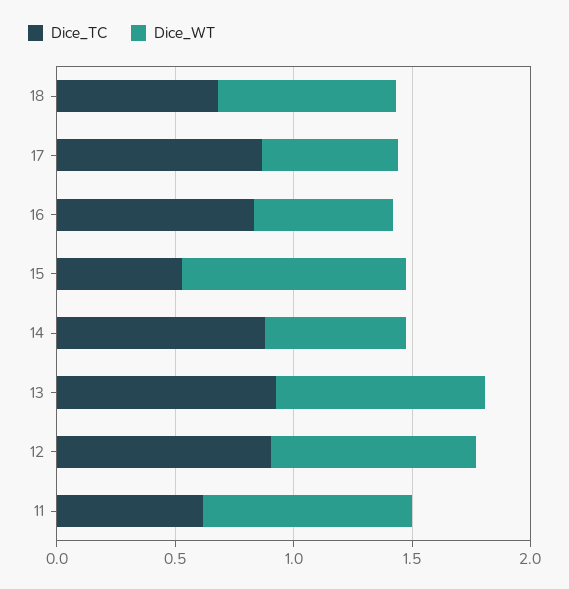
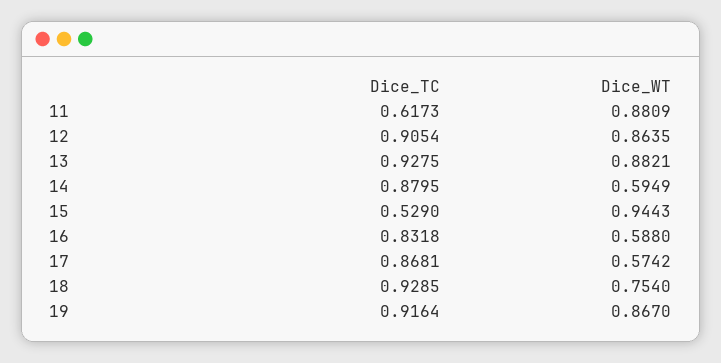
  {
    "Dice_TC": {
-     "18": 0.7,
+     "18": 0.9285,
      "17": 0.8681,
      "16": 0.8318,
      "15": 0.529,
      "14": 0.8795,
      "13": 0.9275,
      "12": 0.9054,
-     "11": 0.6173
+     "11": 0.6173,
+     "19": 0.9164
    },
    "Dice_WT": {
      "18": 0.754,
      "17": 0.5742,
      "16": 0.588,
      "15": 0.9443,
      "14": 0.5949,
      "13": 0.8821,
      "12": 0.8635,
-     "11": 0.8809
+     "11": 0.8809,
+     "19": 0.867
    }
  }

